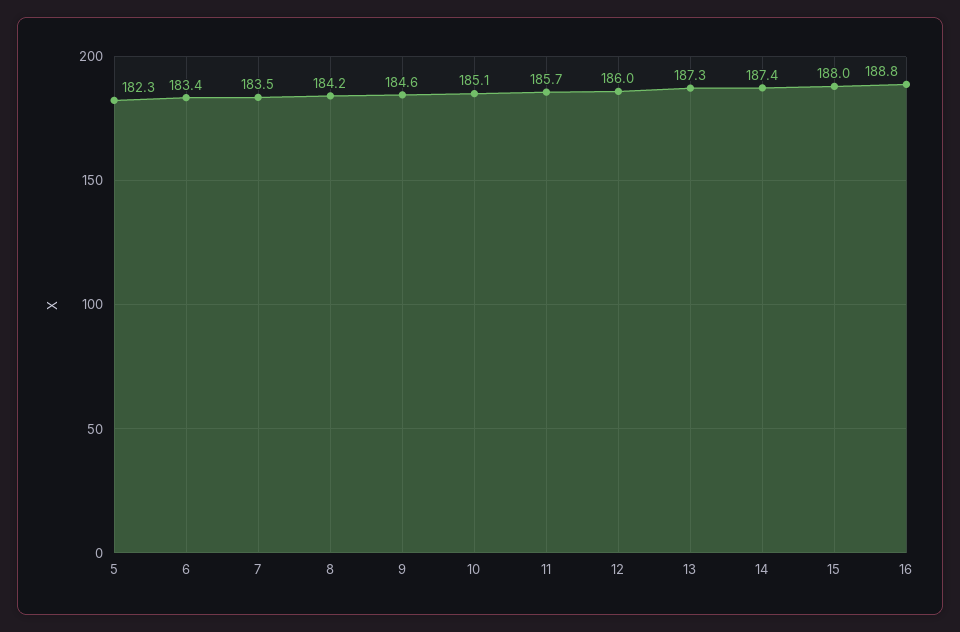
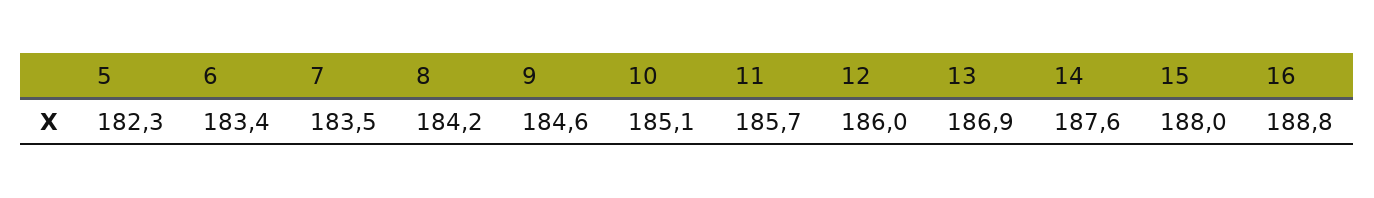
  {
    "5": 182.3,
    "6": 183.4,
    "7": 183.5,
    "8": 184.2,
    "9": 184.6,
    "10": 185.1,
    "11": 185.7,
    "12": 186,
-   "13": 187.3,
+   "13": 186.9,
-   "14": 187.4,
+   "14": 187.6,
    "15": 188,
    "16": 188.8
  }

